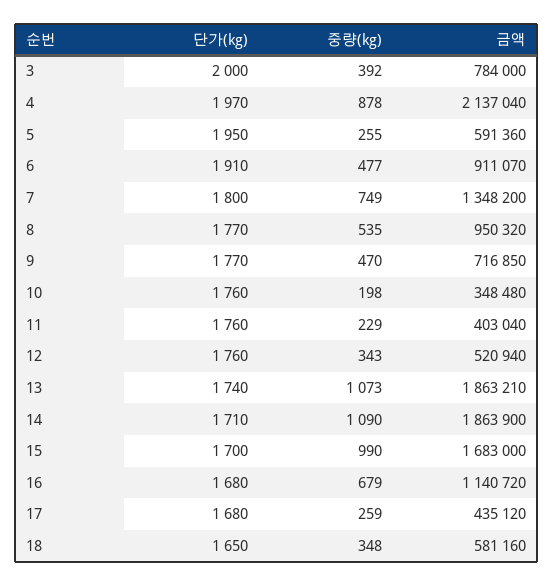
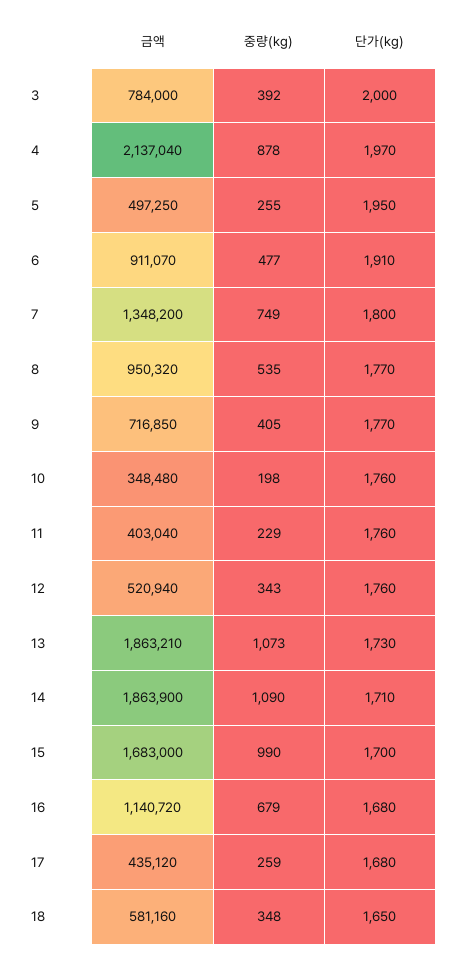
  {
    "단가(kg)": {
      "3": 2000,
      "4": 1970,
      "5": 1950,
      "6": 1910,
      "7": 1800,
      "8": 1770,
      "9": 1770,
      "10": 1760,
      "11": 1760,
      "12": 1760,
-     "13": 1740,
+     "13": 1730,
      "14": 1710,
      "15": 1700,
      "16": 1680,
      "17": 1680,
      "18": 1650
    },
    "중량(kg)": {
      "3": 392,
      "4": 878,
      "5": 255,
      "6": 477,
      "7": 749,
      "8": 535,
-     "9": 470,
+     "9": 405,
      "10": 198,
      "11": 229,
      "12": 343,
      "13": 1073,
      "14": 1090,
      "15": 990,
      "16": 679,
      "17": 259,
      "18": 348
    },
    "금액": {
      "3": 784000,
      "4": 2137040,
-     "5": 591360,
+     "5": 497250,
      "6": 911070,
      "7": 1348200,
      "8": 950320,
      "9": 716850,
      "10": 348480,
      "11": 403040,
      "12": 520940,
      "13": 1863210,
      "14": 1863900,
      "15": 1683000,
      "16": 1140720,
      "17": 435120,
      "18": 581160
    }
  }

